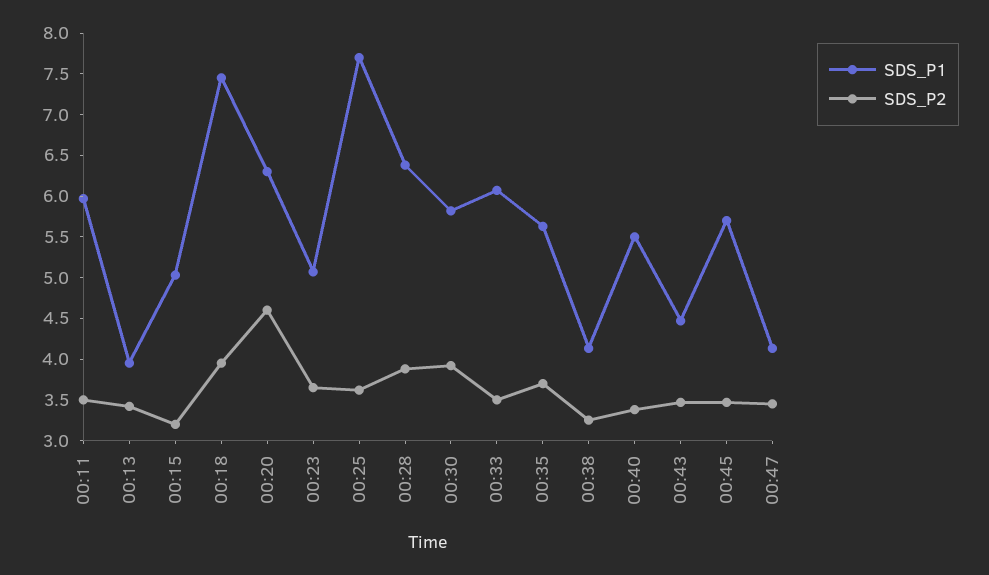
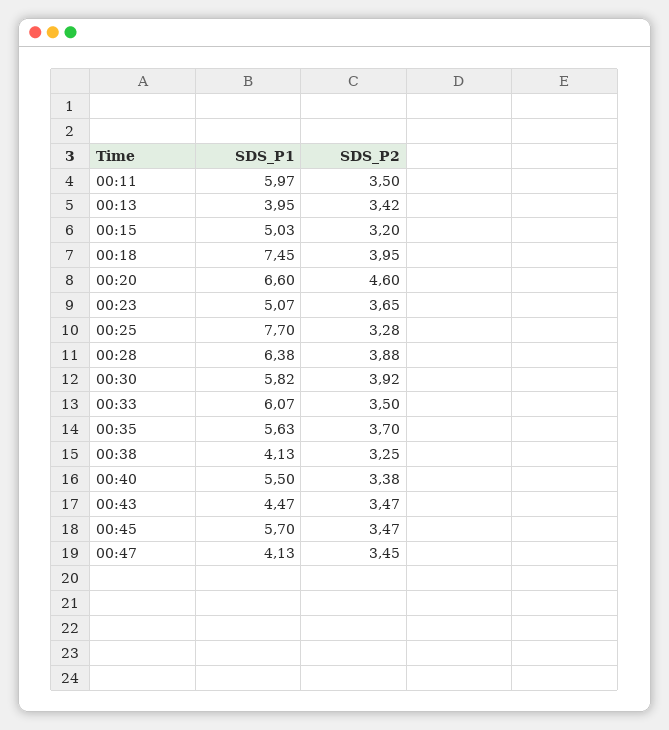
  {
    "SDS_P1": {
      "00:11": 5.97,
      "00:13": 3.95,
      "00:15": 5.03,
      "00:18": 7.45,
-     "00:20": 6.3,
+     "00:20": 6.6,
      "00:23": 5.07,
      "00:25": 7.7,
      "00:28": 6.38,
      "00:30": 5.82,
      "00:33": 6.07,
      "00:35": 5.63,
      "00:38": 4.13,
      "00:40": 5.5,
      "00:43": 4.47,
      "00:45": 5.7,
      "00:47": 4.13
    },
    "SDS_P2": {
      "00:11": 3.5,
      "00:13": 3.42,
      "00:15": 3.2,
      "00:18": 3.95,
      "00:20": 4.6,
      "00:23": 3.65,
-     "00:25": 3.6,
+     "00:25": 3.28,
      "00:28": 3.88,
      "00:30": 3.92,
      "00:33": 3.5,
      "00:35": 3.7,
      "00:38": 3.25,
      "00:40": 3.38,
      "00:43": 3.47,
      "00:45": 3.47,
      "00:47": 3.45
    }
  }

